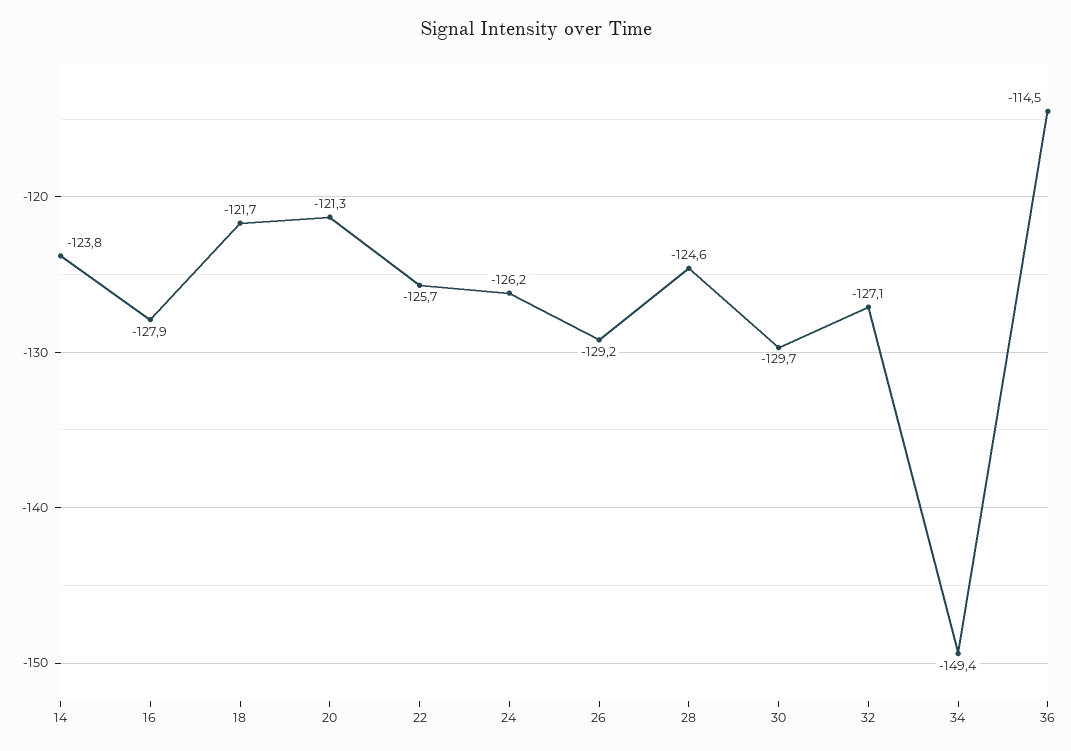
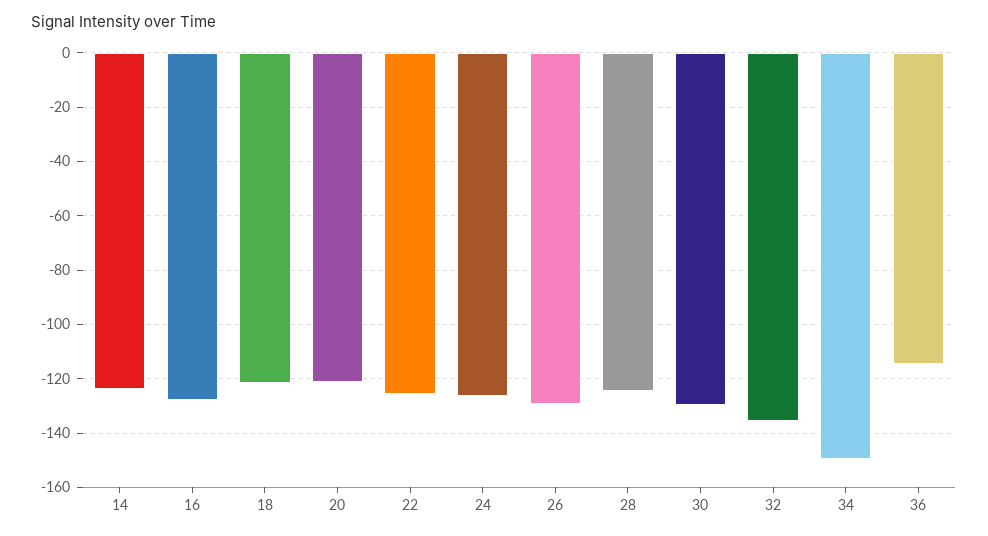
  {
    "14": -123.8,
    "16": -127.9,
    "18": -121.7,
    "20": -121.3,
    "22": -125.7,
    "24": -126.2,
    "26": -129.2,
    "28": -124.6,
    "30": -129.7,
-   "32": -127.1,
+   "32": -135,
    "34": -149.4,
    "36": -114.5
  }

